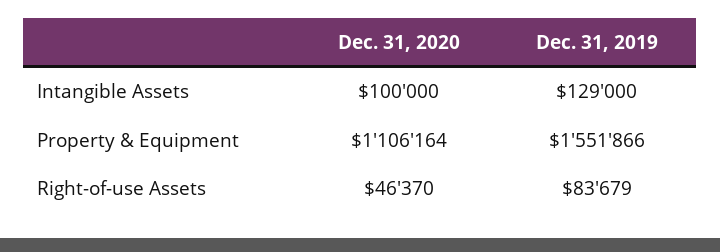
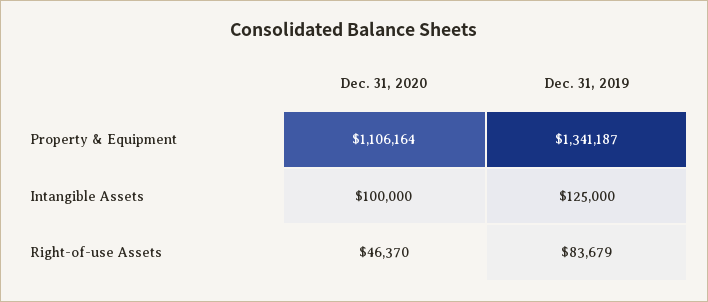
  {
    "Dec. 31, 2020": {
      "Intangible Assets": 100000,
      "Property & Equipment": 1106164,
      "Right-of-use Assets": 46370
    },
    "Dec. 31, 2019": {
-     "Intangible Assets": 129000,
+     "Intangible Assets": 125000,
-     "Property & Equipment": 1551866,
+     "Property & Equipment": 1341187,
      "Right-of-use Assets": 83679
    }
  }

